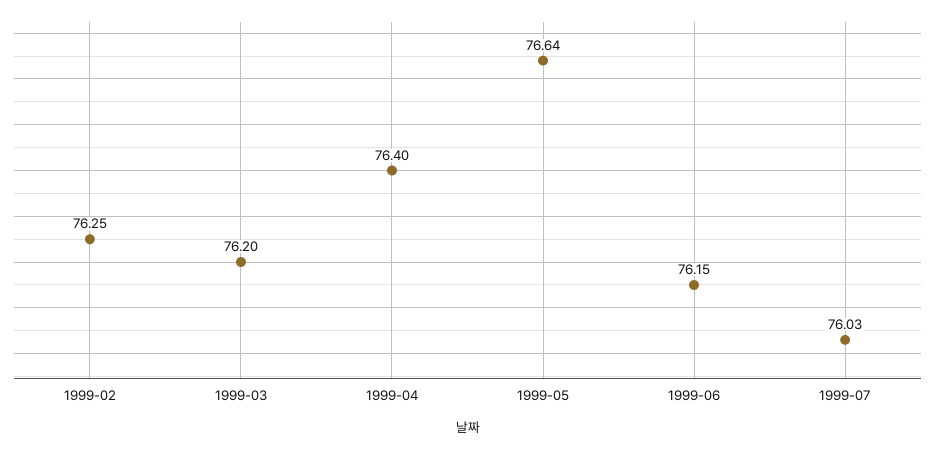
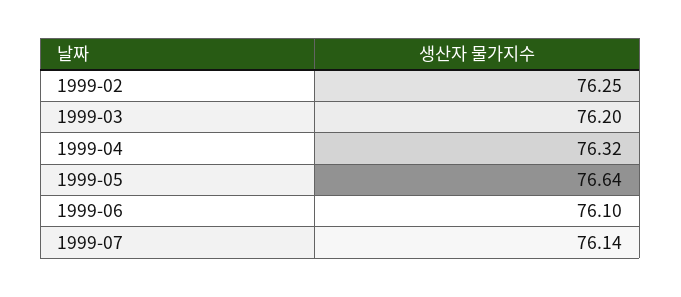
  {
    "1999-02": 76.25,
    "1999-03": 76.2,
-   "1999-04": 76.4,
+   "1999-04": 76.32,
    "1999-05": 76.64,
-   "1999-06": 76.15,
+   "1999-06": 76.1,
-   "1999-07": 76.03
+   "1999-07": 76.14
  }

